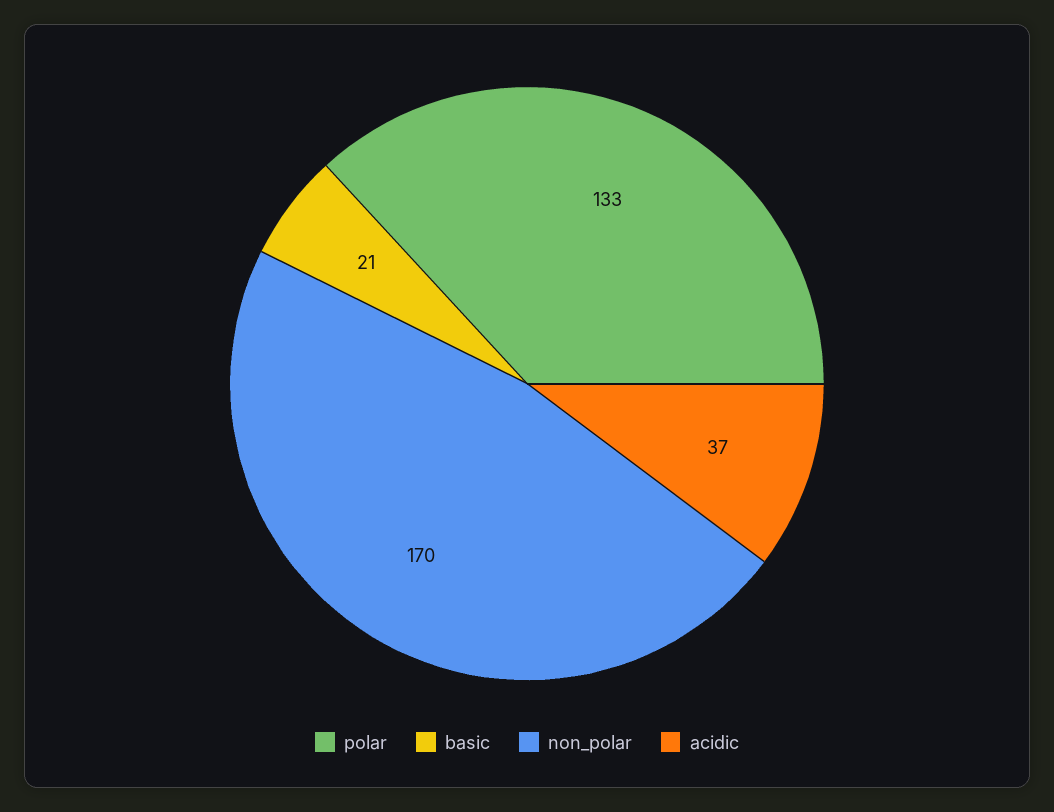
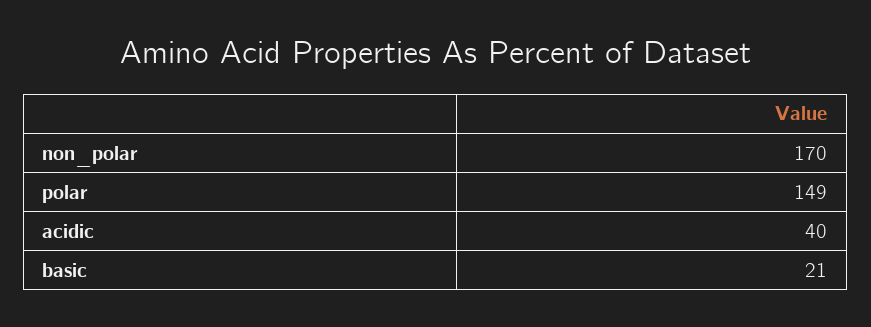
  {
-   "polar": 133,
+   "polar": 149,
    "basic": 21,
    "non_polar": 170,
-   "acidic": 37
+   "acidic": 40
  }

